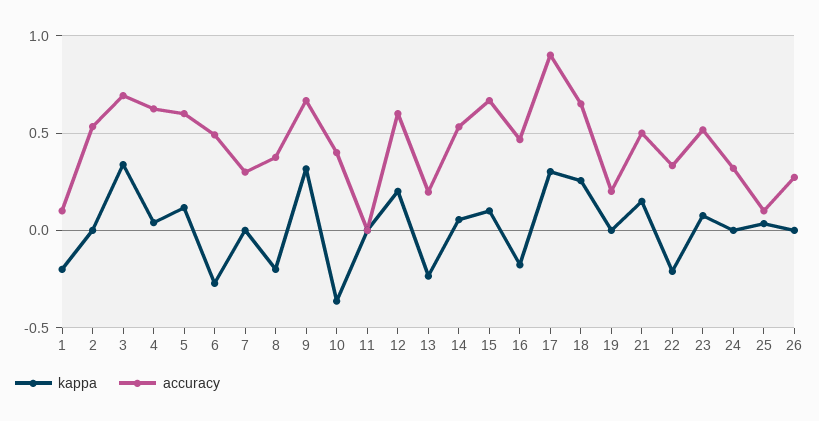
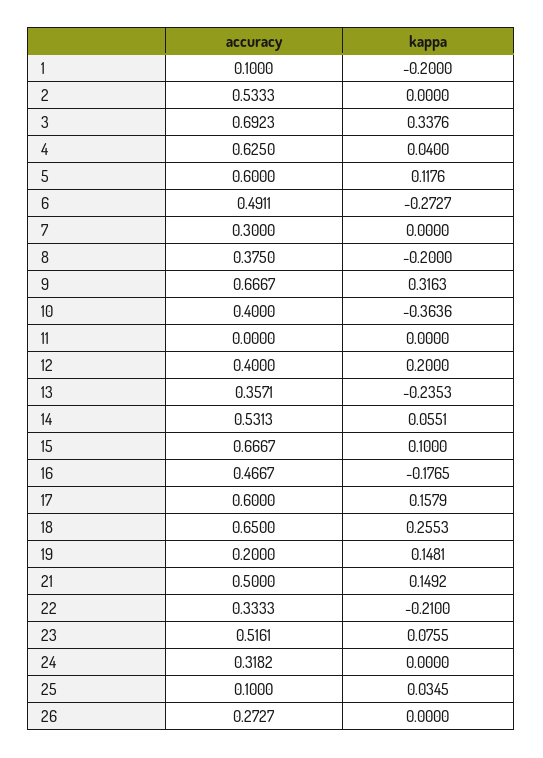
  {
    "kappa": {
      "1": -0.2,
      "2": 0,
      "3": 0.3376,
      "4": 0.04,
      "5": 0.1176,
      "6": -0.2727,
      "7": 0,
      "8": -0.2,
      "9": 0.3163,
      "10": -0.3636,
      "11": 0,
      "12": 0.2,
      "13": -0.2353,
      "14": 0.0551,
      "15": 0.1,
      "16": -0.1765,
-     "17": 0.3,
+     "17": 0.1579,
      "18": 0.2553,
-     "19": 0,
+     "19": 0.1481,
      "21": 0.1492,
      "22": -0.21,
      "23": 0.0755,
      "24": 0,
      "25": 0.0345,
      "26": 0
    },
    "accuracy": {
      "1": 0.1,
      "2": 0.5333,
      "3": 0.6923,
      "4": 0.625,
      "5": 0.6,
      "6": 0.4911,
      "7": 0.3,
      "8": 0.375,
      "9": 0.6667,
      "10": 0.4,
      "11": 0,
-     "12": 0.6,
+     "12": 0.4,
-     "13": 0.2,
+     "13": 0.3571,
      "14": 0.5313,
      "15": 0.6667,
      "16": 0.4667,
-     "17": 0.9,
+     "17": 0.6,
      "18": 0.65,
      "19": 0.2,
      "21": 0.5,
      "22": 0.3333,
      "23": 0.5161,
      "24": 0.3182,
      "25": 0.1,
      "26": 0.2727
    }
  }

